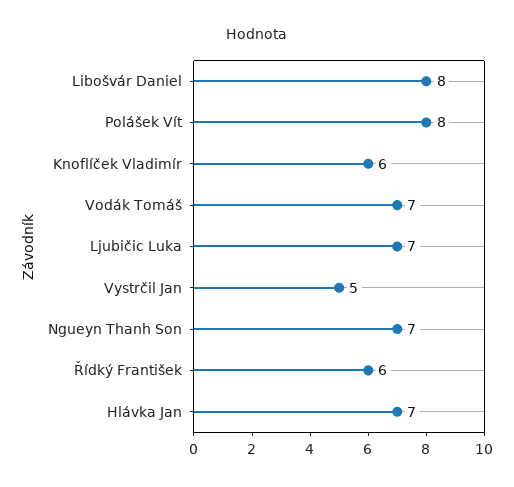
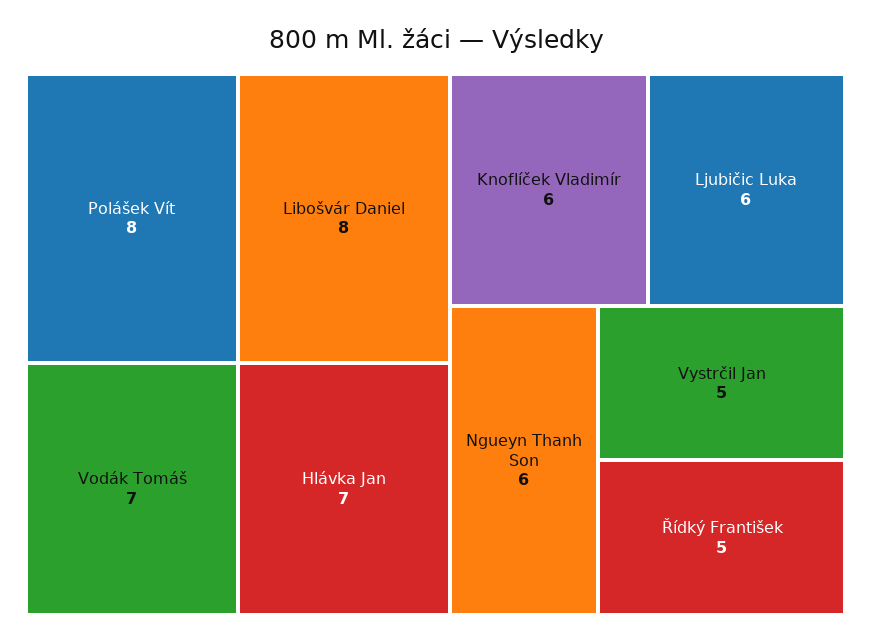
  {
    "Libošvár Daniel": 8,
    "Polášek Vít": 8,
    "Knoflíček Vladimír": 6,
    "Vodák Tomáš": 7,
-   "Ljubičic Luka": 7,
+   "Ljubičic Luka": 6,
    "Vystrčil Jan": 5,
-   "Ngueyn Thanh Son": 7,
+   "Ngueyn Thanh Son": 6,
-   "Řídký František": 6,
+   "Řídký František": 5,
    "Hlávka Jan": 7
  }

